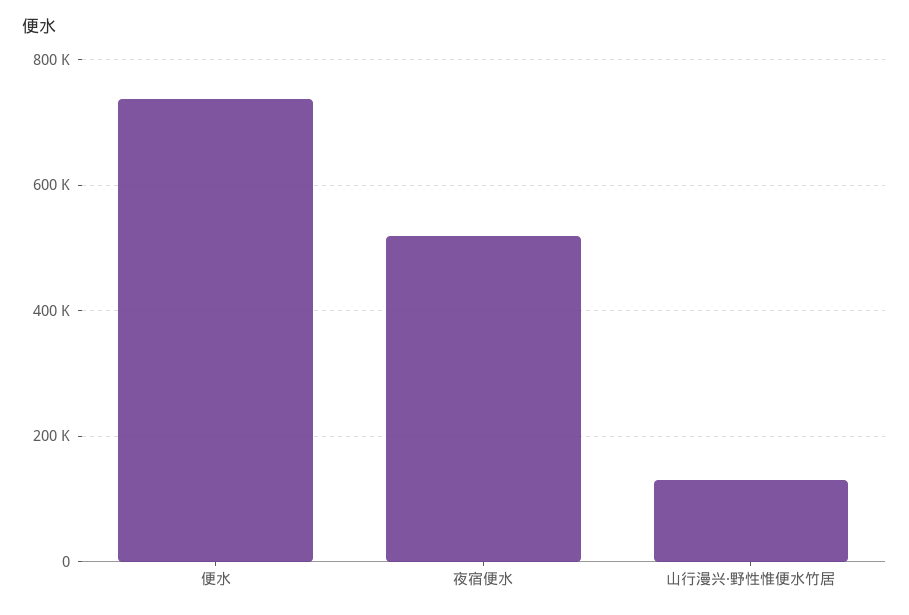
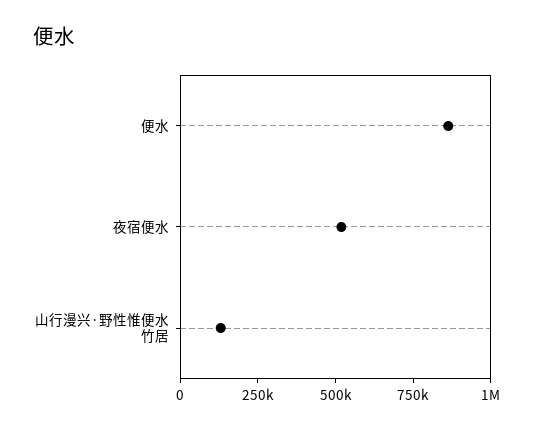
  {
-   "便水": 740000,
+   "便水": 850000,
    "夜宿便水": 520000,
    "山行漫兴·野性惟便水竹居": 140000
  }

